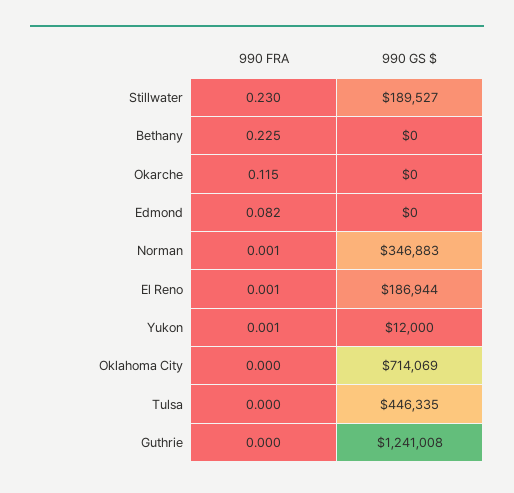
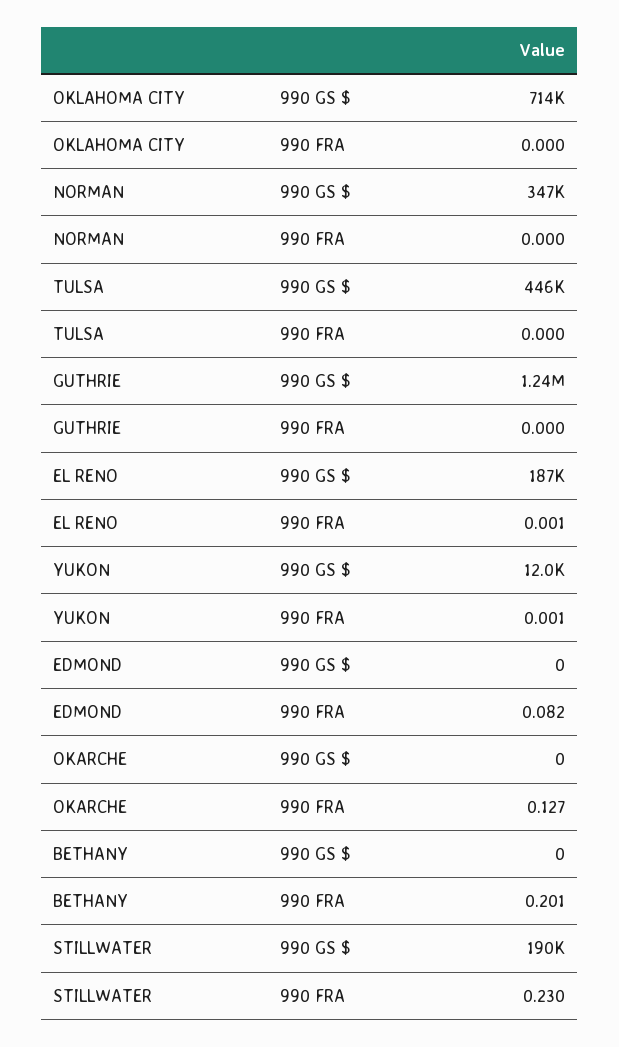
  {
    "990 FRA": {
      "Stillwater": 0.23,
-     "Bethany": 0.225,
+     "Bethany": 0.201,
-     "Okarche": 0.115,
+     "Okarche": 0.127,
      "Edmond": 0.082,
-     "Norman": 0.001,
+     "Norman": 0,
      "El Reno": 0.001,
      "Yukon": 0.001,
      "Oklahoma City": 0,
      "Tulsa": 0,
      "Guthrie": 0
    },
    "990 GS $": {
      "Stillwater": 189527,
      "Bethany": 0,
      "Okarche": 0,
      "Edmond": 0,
      "Norman": 346883,
      "El Reno": 186944,
      "Yukon": 12000,
      "Oklahoma City": 714069,
      "Tulsa": 446335,
      "Guthrie": 1241008
    }
  }

